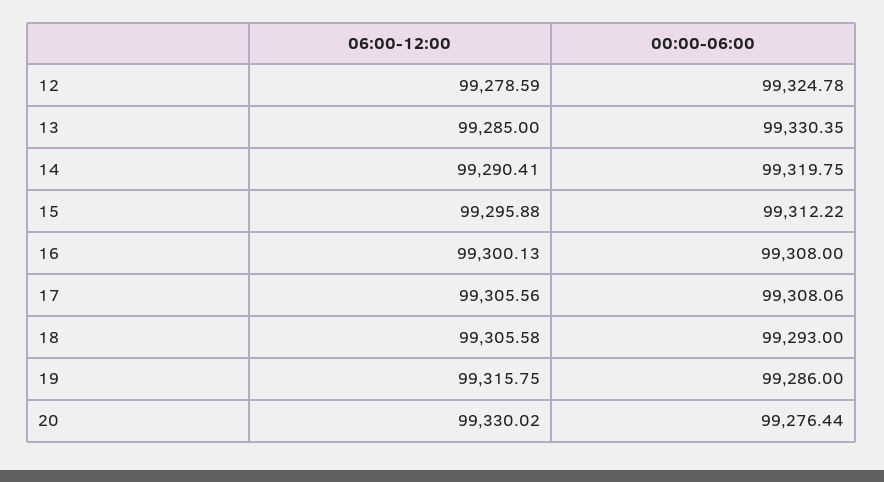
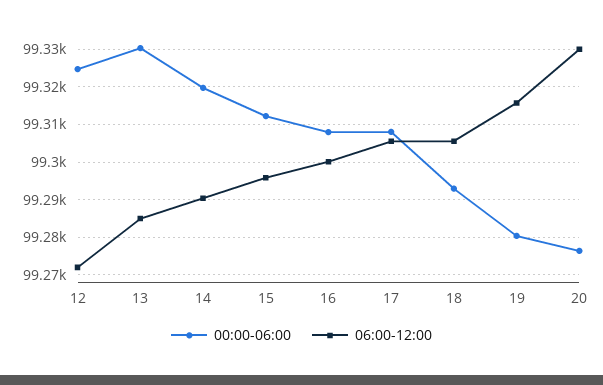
  {
    "06:00-12:00": {
-     "12": 99278.59,
+     "12": 99272,
      "13": 99285,
      "14": 99290.41,
      "15": 99295.88,
      "16": 99300.13,
      "17": 99305.56,
      "18": 99305.58,
      "19": 99315.75,
      "20": 99330.02
    },
    "00:00-06:00": {
      "12": 99324.78,
      "13": 99330.35,
      "14": 99319.75,
      "15": 99312.22,
      "16": 99308,
      "17": 99308.06,
      "18": 99293,
-     "19": 99286,
+     "19": 99280,
      "20": 99276.44
    }
  }

